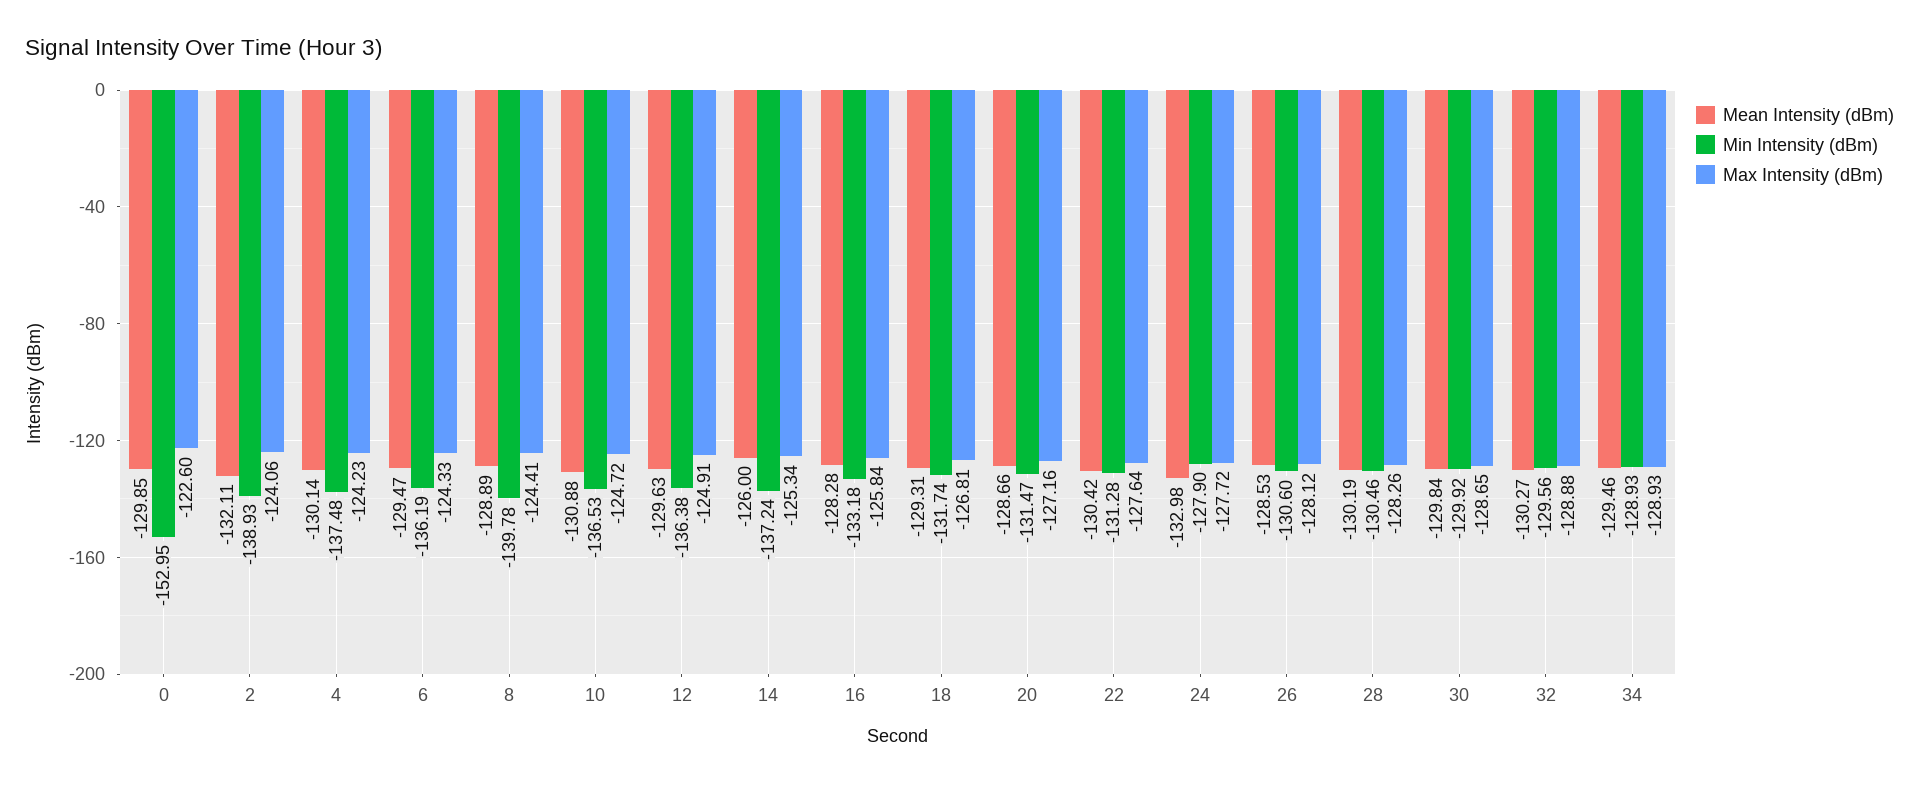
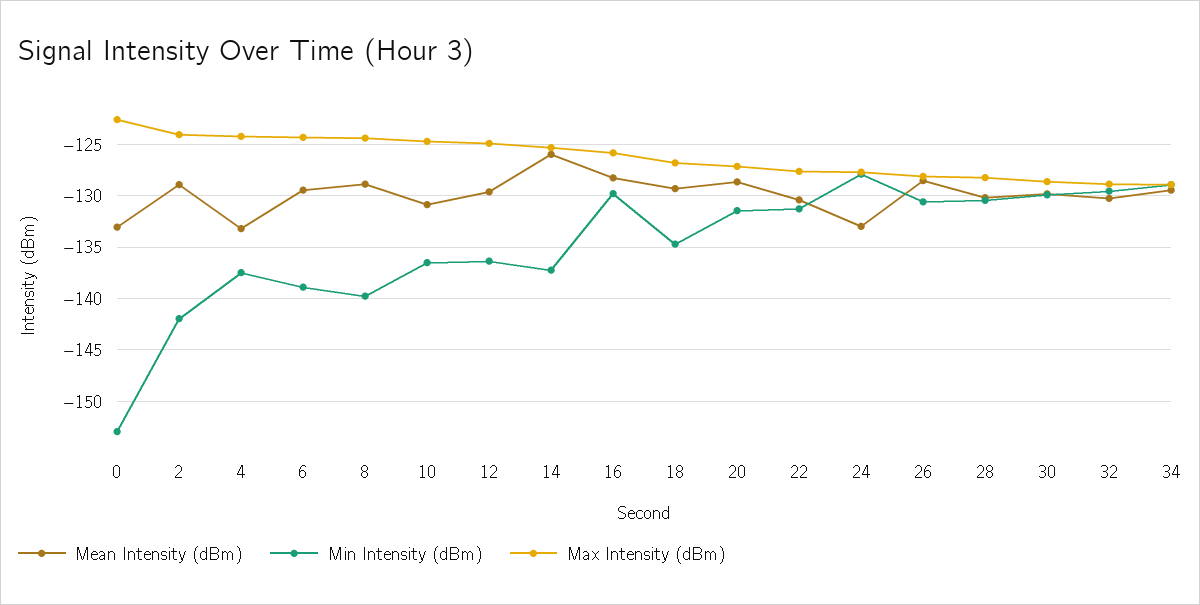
  {
    "Mean Intensity (dBm)": {
-     "0": -129.85,
+     "0": -133,
-     "2": -132.11,
+     "2": -129,
-     "4": -130.14,
+     "4": -133,
      "6": -129.47,
      "8": -128.89,
      "10": -130.88,
      "12": -129.63,
      "14": -126,
      "16": -128.28,
      "18": -129.31,
      "20": -128.66,
      "22": -130.42,
      "24": -132.98,
      "26": -128.53,
      "28": -130.19,
      "30": -129.84,
      "32": -130.27,
      "34": -129.46
    },
    "Min Intensity (dBm)": {
      "0": -152.95,
-     "2": -138.93,
+     "2": -142,
      "4": -137.48,
-     "6": -136.19,
+     "6": -139,
      "8": -139.78,
      "10": -136.53,
      "12": -136.38,
      "14": -137.24,
-     "16": -133.18,
+     "16": -130,
-     "18": -131.74,
+     "18": -135,
      "20": -131.47,
      "22": -131.28,
      "24": -127.9,
      "26": -130.6,
      "28": -130.46,
      "30": -129.92,
      "32": -129.56,
      "34": -128.93
    },
    "Max Intensity (dBm)": {
      "0": -122.6,
      "2": -124.06,
      "4": -124.23,
      "6": -124.33,
      "8": -124.41,
      "10": -124.72,
      "12": -124.91,
      "14": -125.34,
      "16": -125.84,
      "18": -126.81,
      "20": -127.16,
      "22": -127.64,
      "24": -127.72,
      "26": -128.12,
      "28": -128.26,
      "30": -128.65,
      "32": -128.88,
      "34": -128.93
    }
  }

